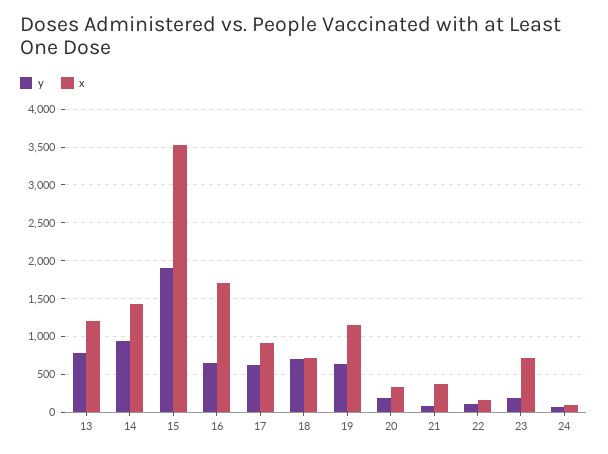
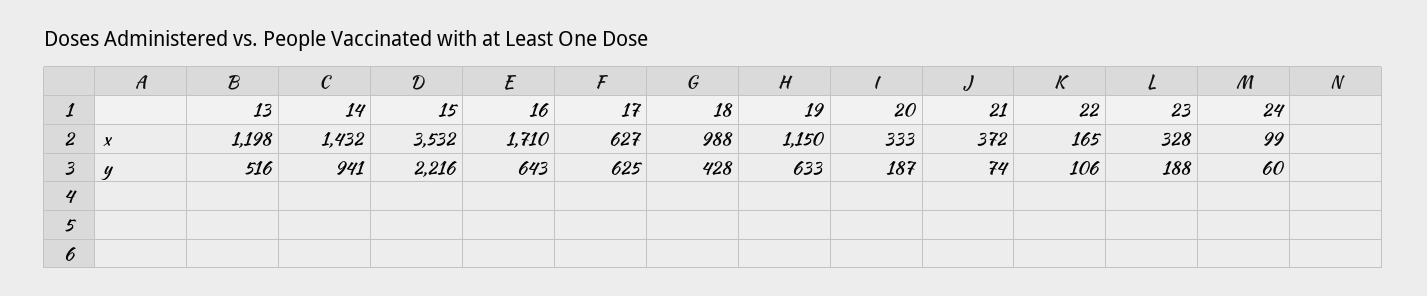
  {
    "y": {
-     "13": 800,
+     "13": 516,
      "14": 941,
-     "15": 1900,
+     "15": 2216,
      "16": 643,
      "17": 625,
-     "18": 700,
+     "18": 428,
      "19": 633,
      "20": 187,
      "21": 74,
      "22": 106,
      "23": 188,
      "24": 60
    },
    "x": {
      "13": 1198,
      "14": 1432,
      "15": 3532,
      "16": 1710,
-     "17": 900,
+     "17": 627,
-     "18": 700,
+     "18": 988,
      "19": 1150,
      "20": 333,
      "21": 372,
      "22": 165,
-     "23": 700,
+     "23": 328,
      "24": 99
    }
  }

